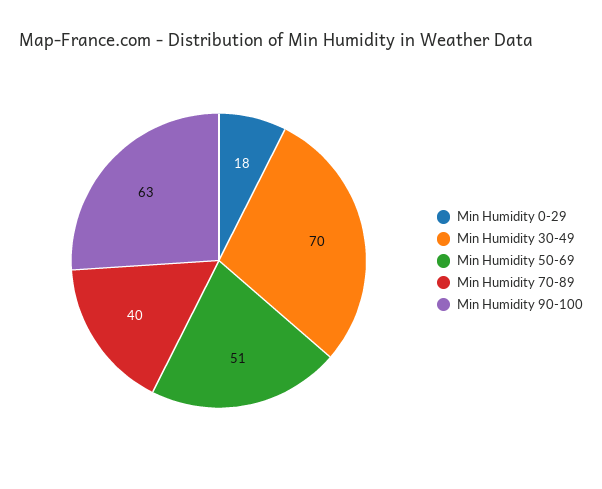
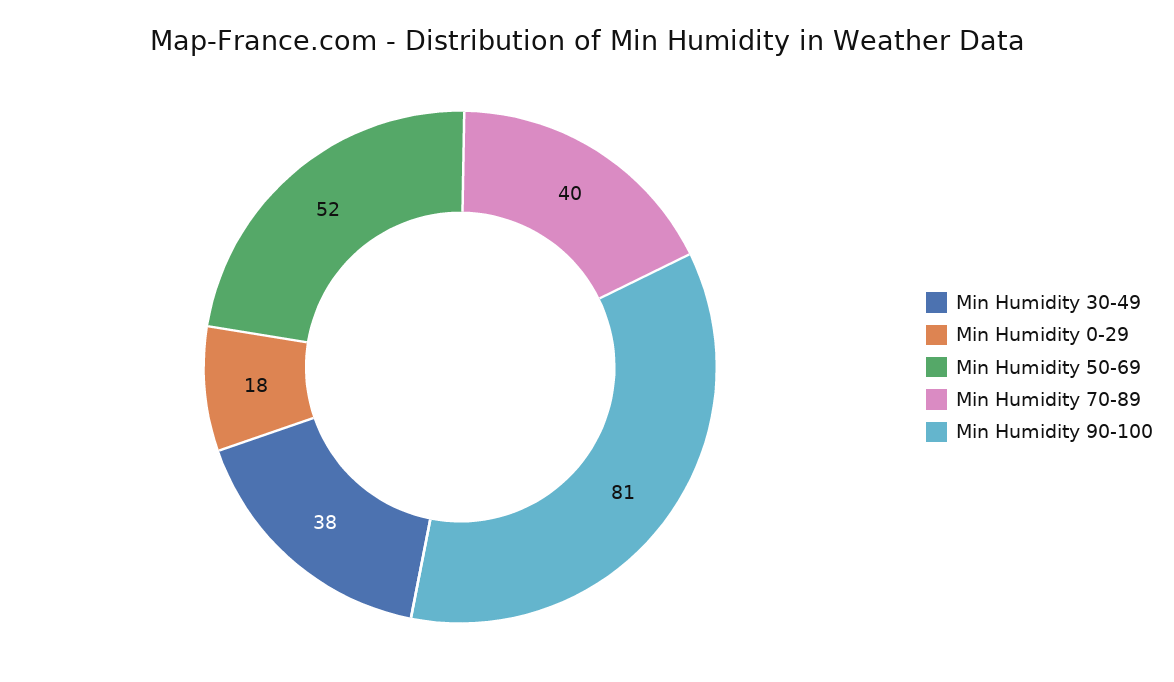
  {
    "Min Humidity 0-29": 18,
-   "Min Humidity 30-49": 70,
+   "Min Humidity 30-49": 38,
-   "Min Humidity 50-69": 51,
+   "Min Humidity 50-69": 52,
    "Min Humidity 70-89": 40,
-   "Min Humidity 90-100": 63
+   "Min Humidity 90-100": 81
  }

